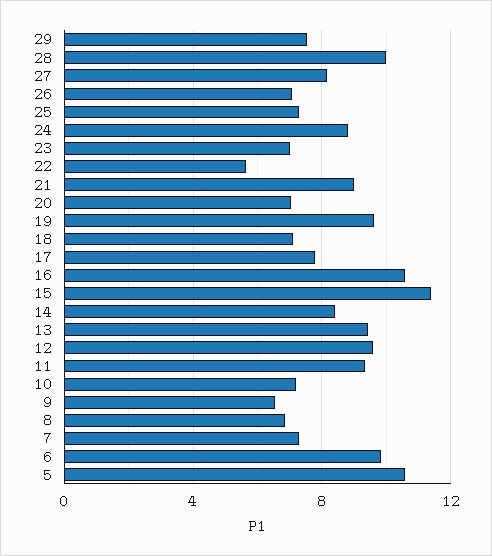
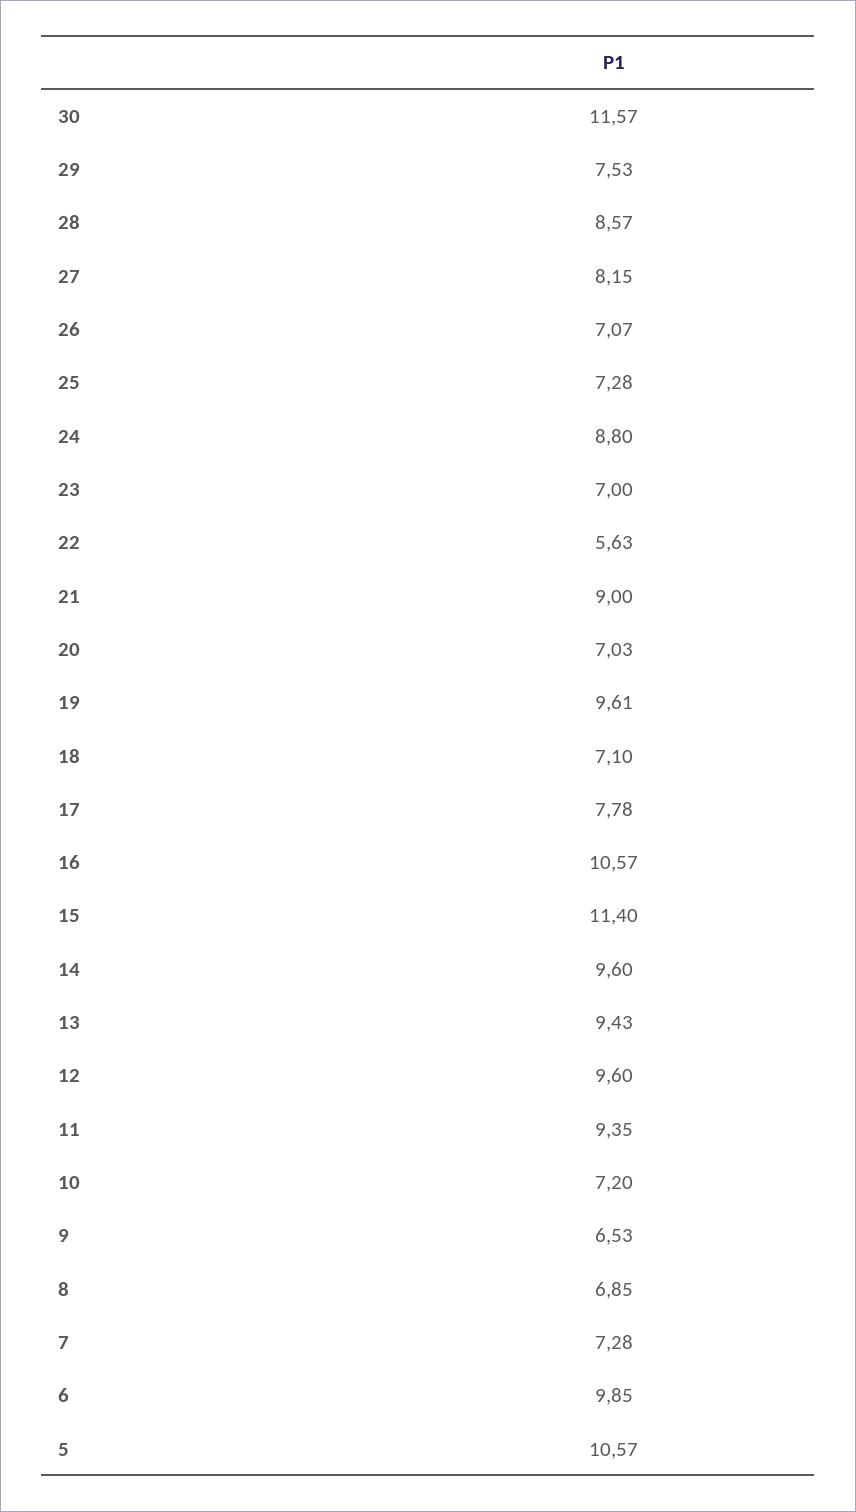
  {
    "29": 7.53,
-   "28": 10,
+   "28": 8.57,
    "27": 8.15,
    "26": 7.07,
    "25": 7.28,
    "24": 8.8,
    "23": 7,
    "22": 5.63,
    "21": 9,
    "20": 7.03,
    "19": 9.61,
    "18": 7.1,
    "17": 7.78,
    "16": 10.57,
    "15": 11.4,
-   "14": 8.5,
+   "14": 9.6,
    "13": 9.43,
    "12": 9.6,
    "11": 9.35,
    "10": 7.2,
    "9": 6.53,
    "8": 6.85,
    "7": 7.28,
    "6": 9.85,
-   "5": 10.57
+   "5": 10.57,
+   "30": 11.57
  }

